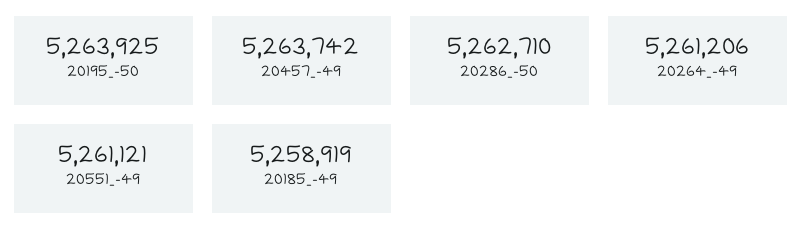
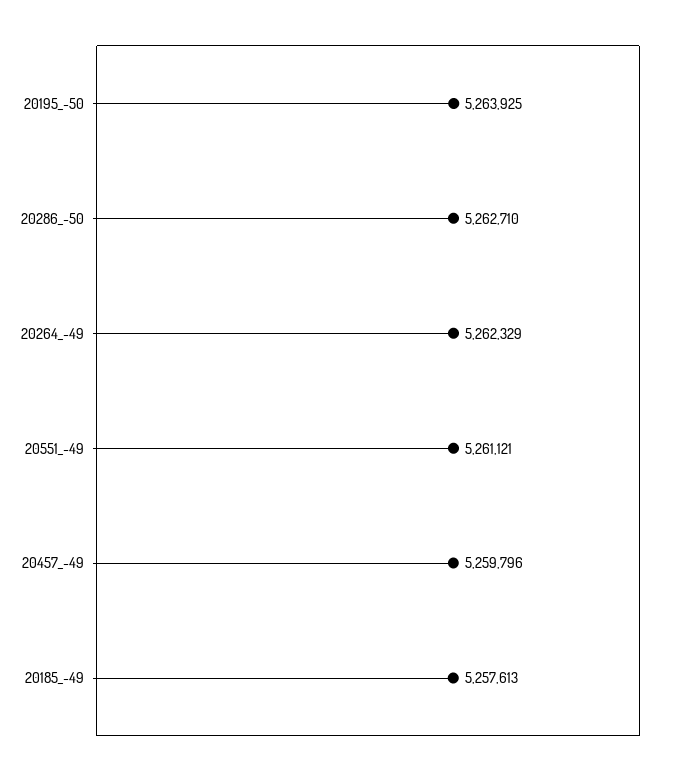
  {
    "20195_-50": 5263925,
-   "20457_-49": 5263742,
+   "20457_-49": 5259796,
    "20286_-50": 5262710,
-   "20264_-49": 5261206,
+   "20264_-49": 5262329,
    "20551_-49": 5261121,
-   "20185_-49": 5258919
+   "20185_-49": 5257613
  }

